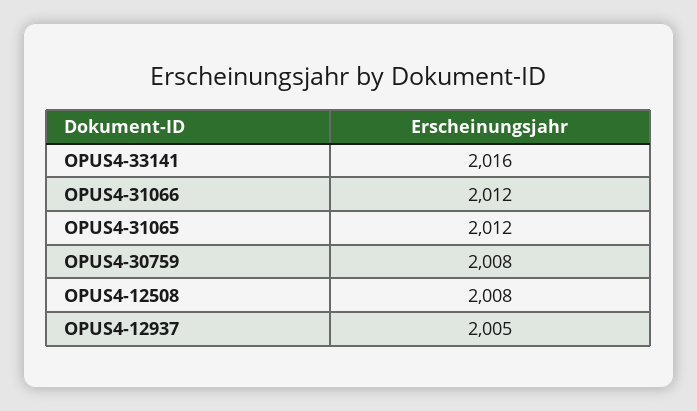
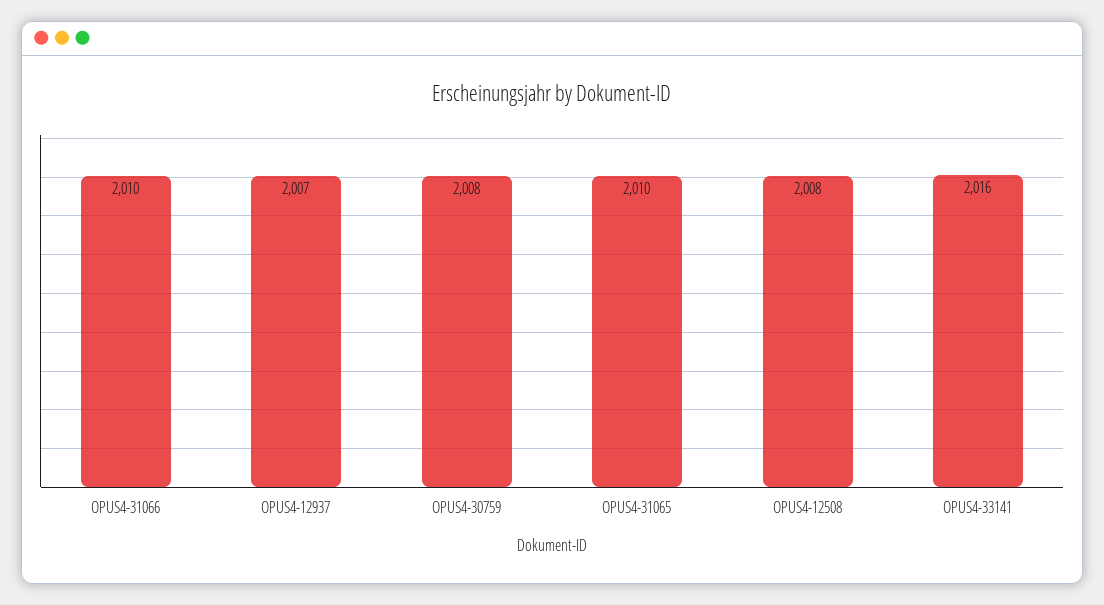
  {
    "OPUS4-33141": 2016,
-   "OPUS4-31066": 2012,
+   "OPUS4-31066": 2010,
-   "OPUS4-31065": 2012,
+   "OPUS4-31065": 2010,
    "OPUS4-30759": 2008,
    "OPUS4-12508": 2008,
-   "OPUS4-12937": 2005
+   "OPUS4-12937": 2007
  }

